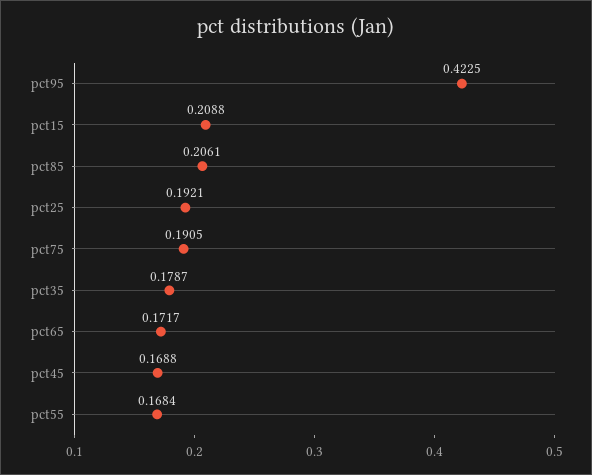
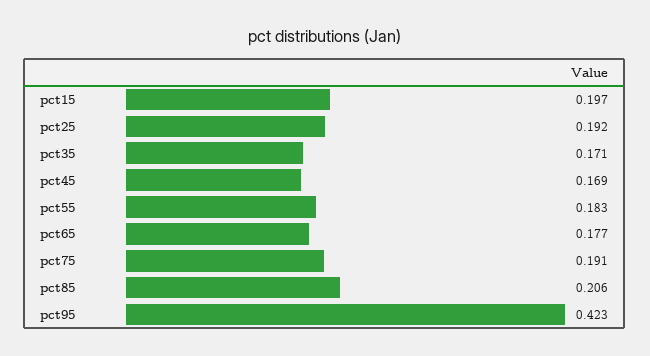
  {
    "pct95": 0.4225,
-   "pct15": 0.2088,
+   "pct15": 0.197,
    "pct85": 0.2061,
    "pct25": 0.1921,
    "pct75": 0.1905,
-   "pct35": 0.1787,
+   "pct35": 0.171,
-   "pct65": 0.1717,
+   "pct65": 0.177,
    "pct45": 0.1688,
-   "pct55": 0.1684
+   "pct55": 0.183
  }

